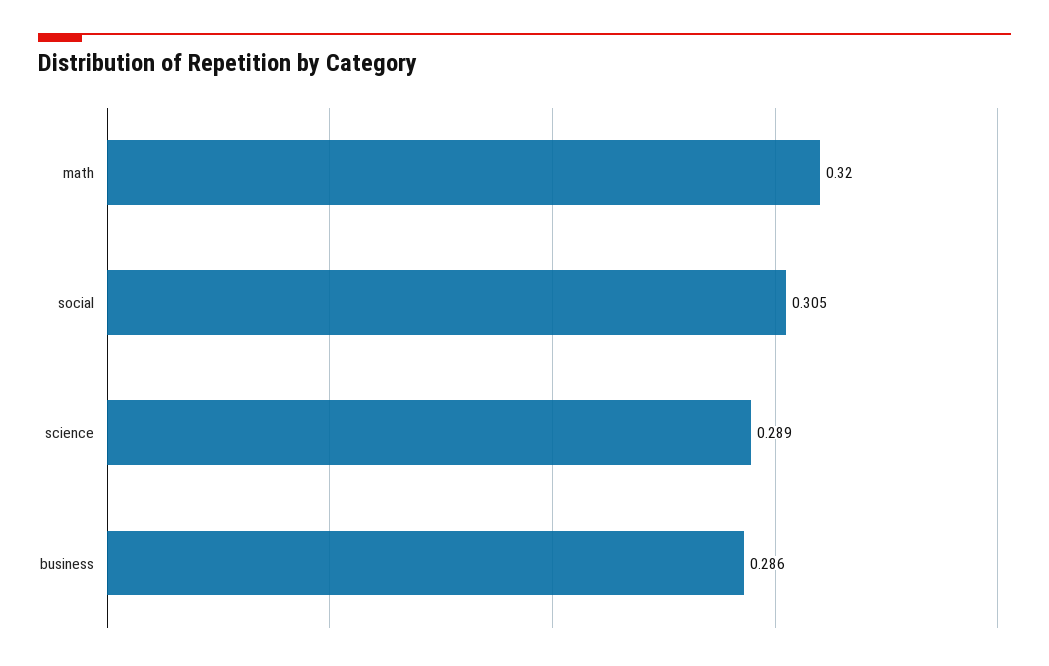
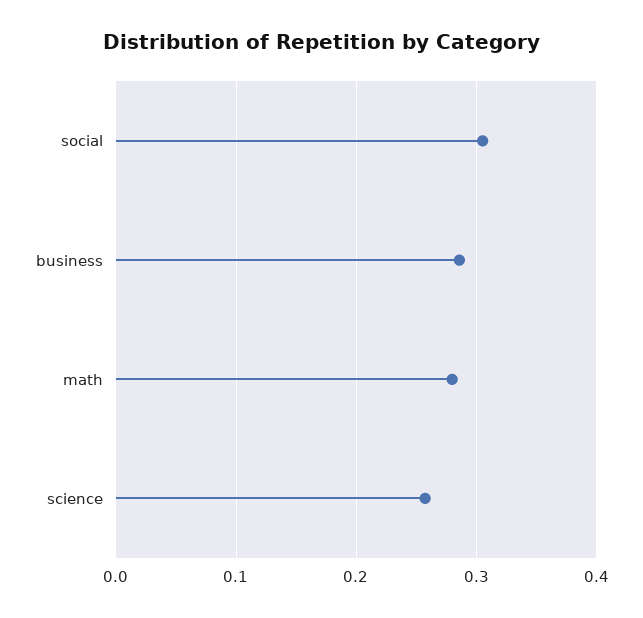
  {
-   "math": 0.32,
+   "math": 0.28,
    "social": 0.305,
-   "science": 0.289,
+   "science": 0.26,
    "business": 0.286
  }

